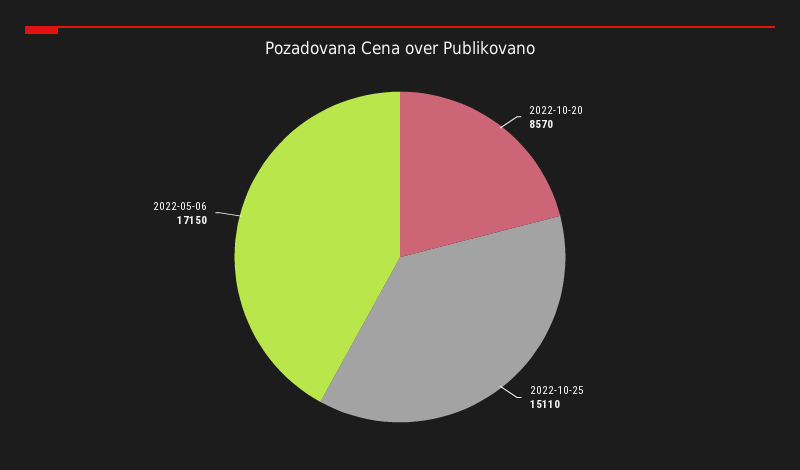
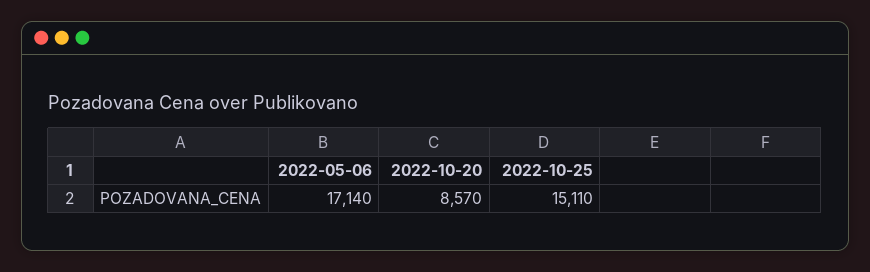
  {
    "2022-10-20": 8570,
    "2022-10-25": 15110,
-   "2022-05-06": 17150
+   "2022-05-06": 17140
  }

